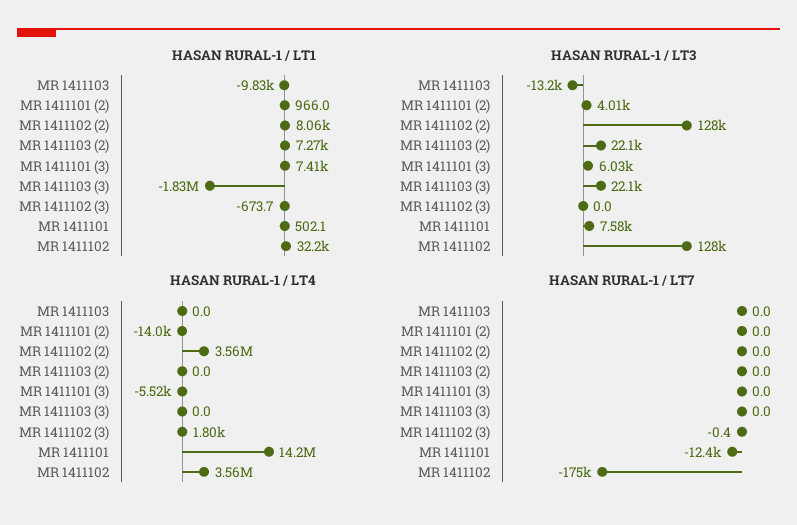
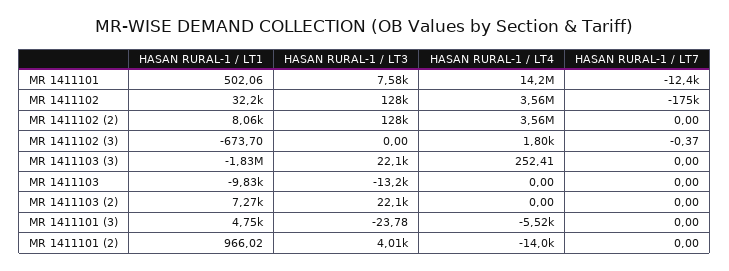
  {
    "HASAN RURAL-1 / LT1": {
      "MR 1411103": -9830,
      "MR 1411101 (2)": 966.02,
      "MR 1411102 (2)": 8060,
      "MR 1411103 (2)": 7270,
-     "MR 1411101 (3)": 7410,
+     "MR 1411101 (3)": 4750,
      "MR 1411103 (3)": -1830000,
      "MR 1411102 (3)": -673.7,
      "MR 1411101": 502.06,
      "MR 1411102": 32200
    },
    "HASAN RURAL-1 / LT3": {
      "MR 1411103": -13200,
      "MR 1411101 (2)": 4010,
      "MR 1411102 (2)": 128000,
      "MR 1411103 (2)": 22100,
-     "MR 1411101 (3)": 6030,
+     "MR 1411101 (3)": -23.78,
      "MR 1411103 (3)": 22100,
      "MR 1411102 (3)": 0,
      "MR 1411101": 7580,
      "MR 1411102": 128000
    },
    "HASAN RURAL-1 / LT4": {
      "MR 1411103": 0,
      "MR 1411101 (2)": -14000,
      "MR 1411102 (2)": 3560000,
      "MR 1411103 (2)": 0,
      "MR 1411101 (3)": -5520,
-     "MR 1411103 (3)": 0,
+     "MR 1411103 (3)": 252.41,
      "MR 1411102 (3)": 1800,
      "MR 1411101": 14200000,
      "MR 1411102": 3560000
    },
    "HASAN RURAL-1 / LT7": {
      "MR 1411103": 0,
      "MR 1411101 (2)": 0,
      "MR 1411102 (2)": 0,
      "MR 1411103 (2)": 0,
      "MR 1411101 (3)": 0,
      "MR 1411103 (3)": 0,
      "MR 1411102 (3)": -0.37,
      "MR 1411101": -12400,
      "MR 1411102": -175000
    }
  }

